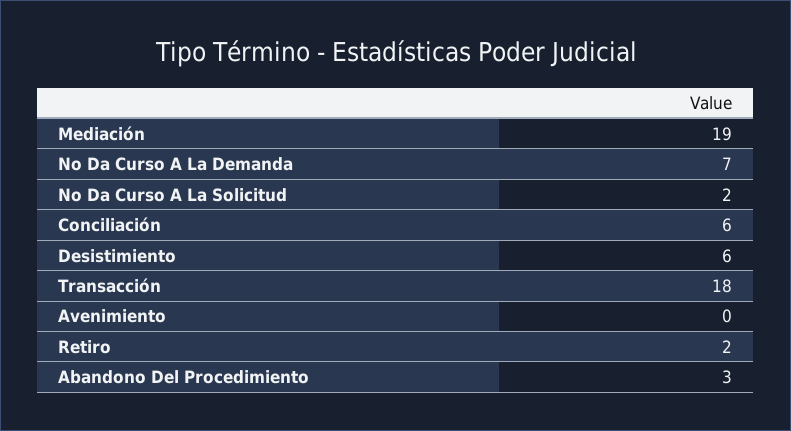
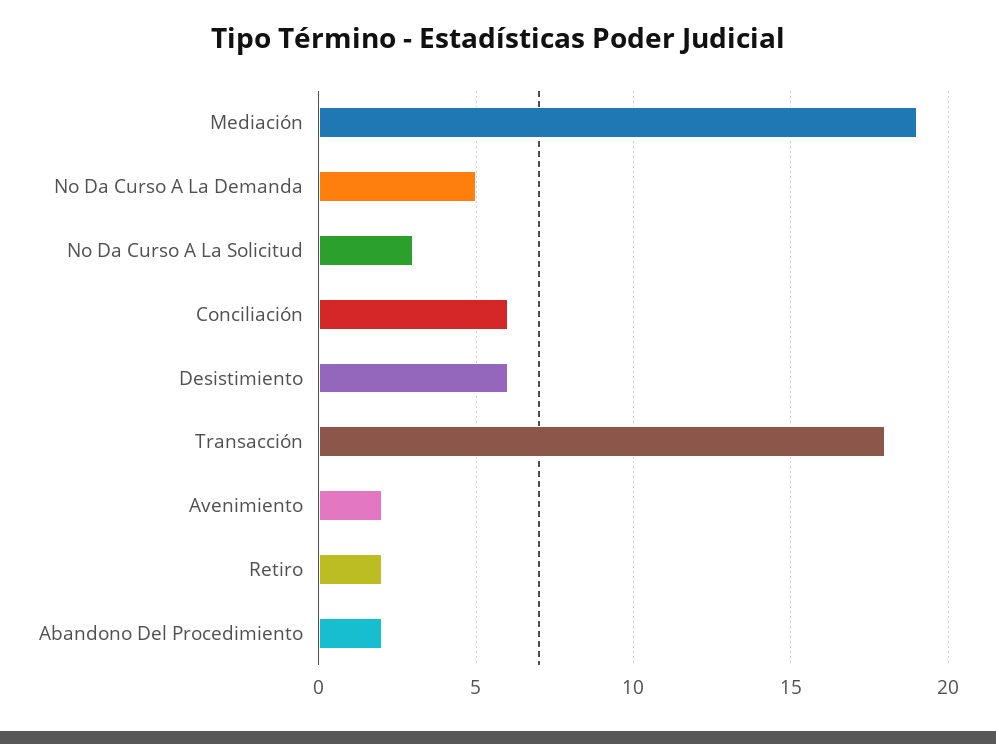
  {
    "Mediación": 19,
-   "No Da Curso A La Demanda": 7,
+   "No Da Curso A La Demanda": 5,
-   "No Da Curso A La Solicitud": 2,
+   "No Da Curso A La Solicitud": 3,
    "Conciliación": 6,
    "Desistimiento": 6,
    "Transacción": 18,
-   "Avenimiento": 0,
+   "Avenimiento": 2,
    "Retiro": 2,
-   "Abandono Del Procedimiento": 3
+   "Abandono Del Procedimiento": 2
  }

